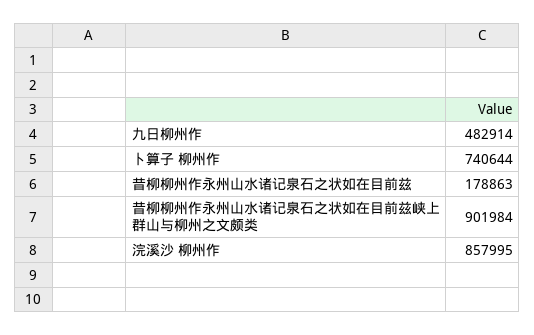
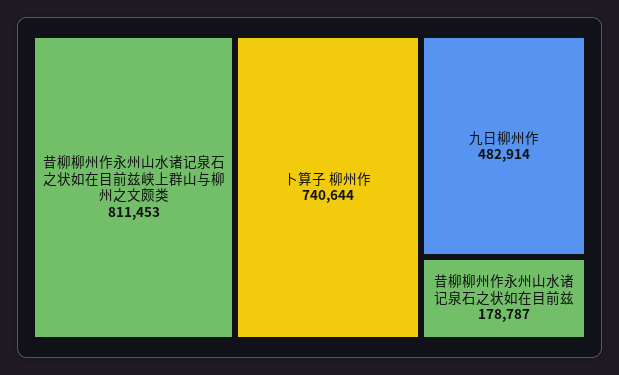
  {
    "九日柳州作": 482914,
    "卜算子 柳州作": 740644,
-   "昔柳柳州作永州山水诸记泉石之状如在目前兹": 178863,
+   "昔柳柳州作永州山水诸记泉石之状如在目前兹": 178787,
-   "昔柳柳州作永州山水诸记泉石之状如在目前兹峡上群山与柳州之文颇类": 901984,
+   "昔柳柳州作永州山水诸记泉石之状如在目前兹峡上群山与柳州之文颇类": 811453
-   "浣溪沙 柳州作": 857995
  }

